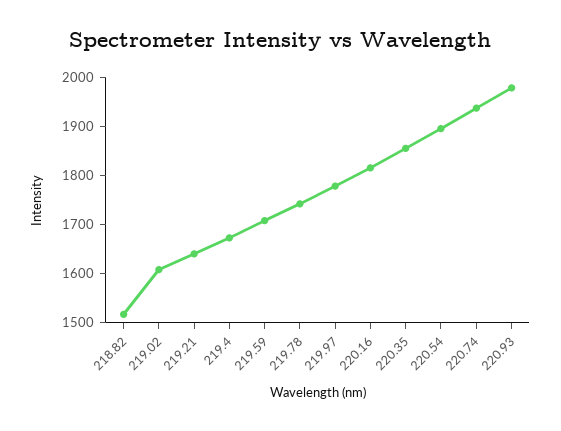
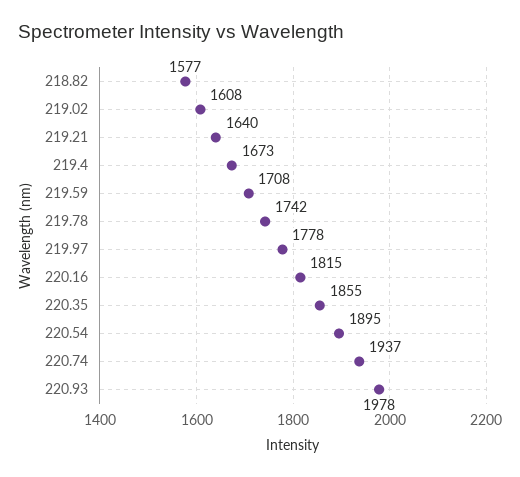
  {
-   "218.82": 1520,
+   "218.82": 1577,
    "219.02": 1608,
    "219.21": 1640,
    "219.4": 1673,
    "219.59": 1708,
    "219.78": 1742,
    "219.97": 1778,
    "220.16": 1815,
    "220.35": 1855,
    "220.54": 1895,
    "220.74": 1937,
    "220.93": 1978
  }

